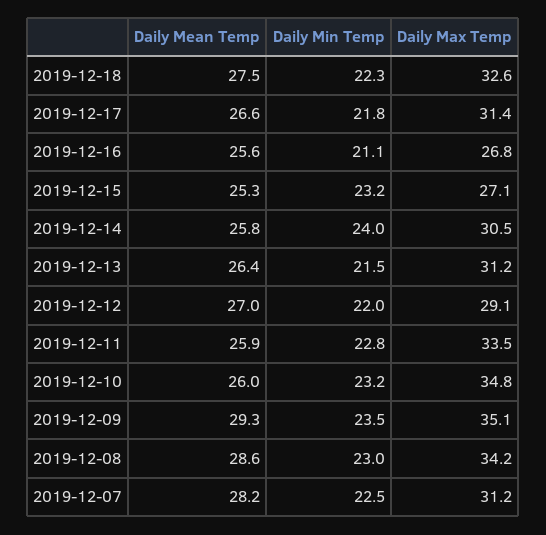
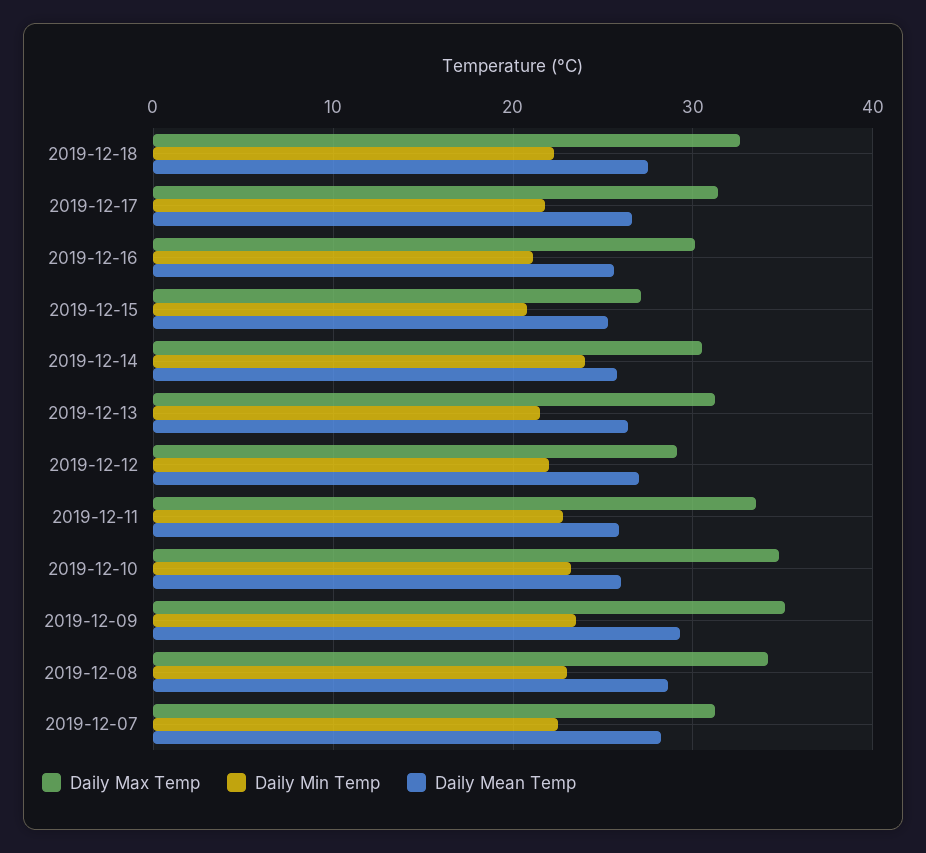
  {
    "Daily Mean Temp": {
      "2019-12-18": 27.5,
      "2019-12-17": 26.6,
      "2019-12-16": 25.6,
      "2019-12-15": 25.3,
      "2019-12-14": 25.8,
      "2019-12-13": 26.4,
      "2019-12-12": 27,
      "2019-12-11": 25.9,
      "2019-12-10": 26,
      "2019-12-09": 29.3,
      "2019-12-08": 28.6,
      "2019-12-07": 28.2
    },
    "Daily Min Temp": {
      "2019-12-18": 22.3,
      "2019-12-17": 21.8,
      "2019-12-16": 21.1,
-     "2019-12-15": 23.2,
+     "2019-12-15": 21,
      "2019-12-14": 24,
      "2019-12-13": 21.5,
      "2019-12-12": 22,
      "2019-12-11": 22.8,
      "2019-12-10": 23.2,
      "2019-12-09": 23.5,
      "2019-12-08": 23,
      "2019-12-07": 22.5
    },
    "Daily Max Temp": {
      "2019-12-18": 32.6,
      "2019-12-17": 31.4,
-     "2019-12-16": 26.8,
+     "2019-12-16": 30,
      "2019-12-15": 27.1,
      "2019-12-14": 30.5,
      "2019-12-13": 31.2,
      "2019-12-12": 29.1,
      "2019-12-11": 33.5,
      "2019-12-10": 34.8,
      "2019-12-09": 35.1,
      "2019-12-08": 34.2,
      "2019-12-07": 31.2
    }
  }

